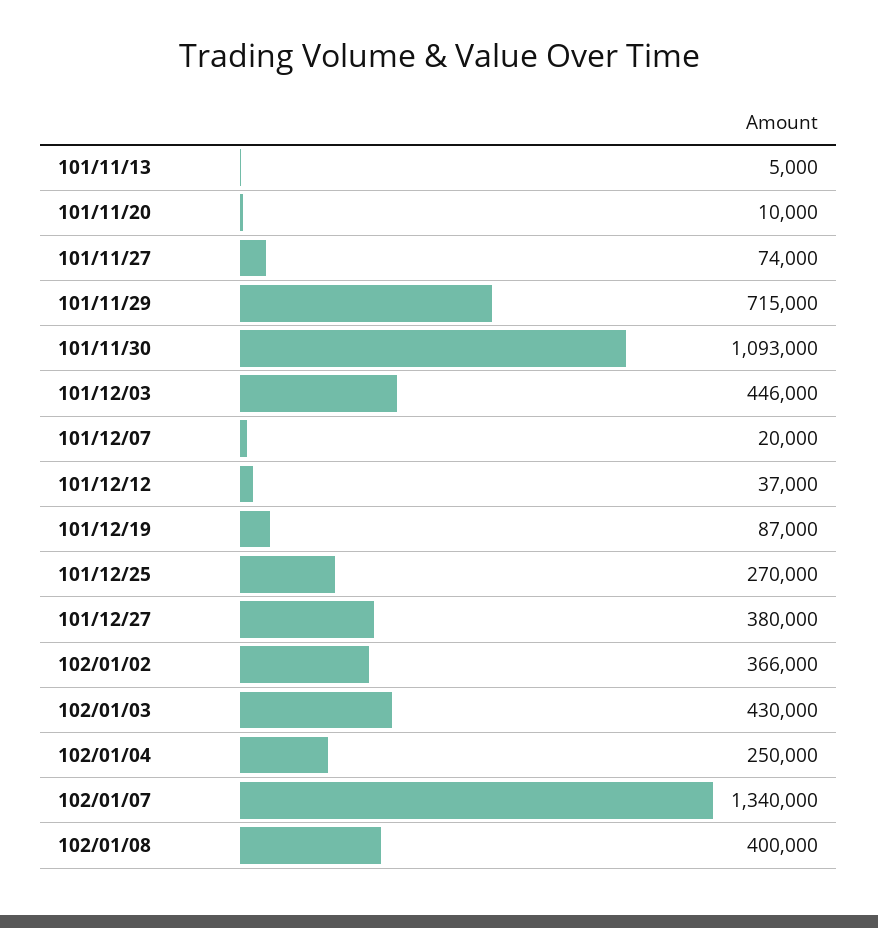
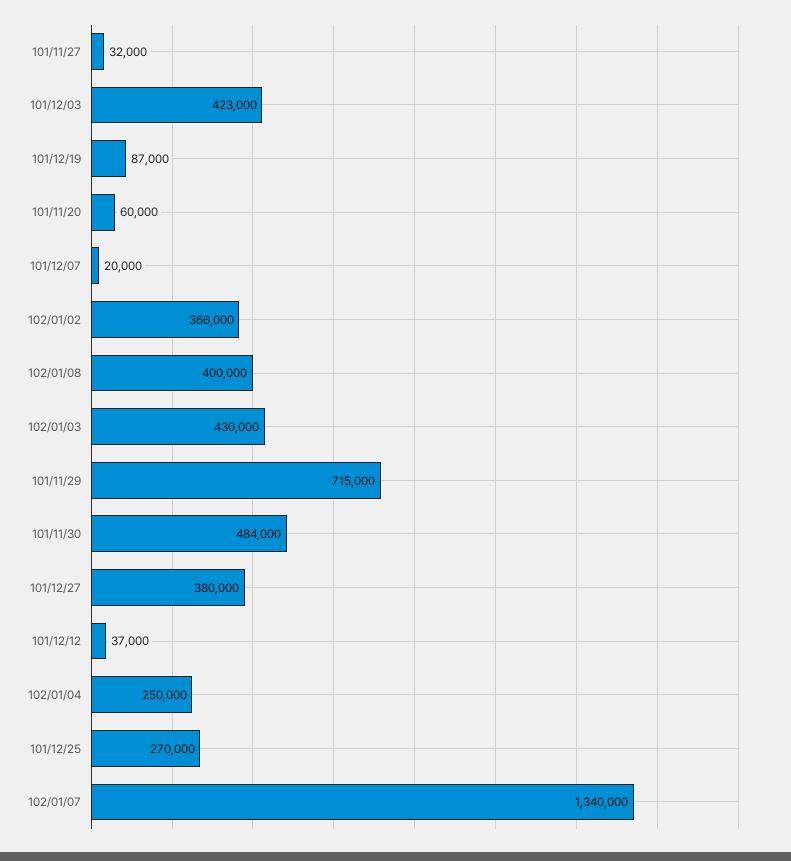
  {
-   "101/11/13": 5000,
-   "101/11/20": 10000,
+   "101/11/20": 60000,
-   "101/11/27": 74000,
+   "101/11/27": 32000,
    "101/11/29": 715000,
-   "101/11/30": 1093000,
+   "101/11/30": 484000,
-   "101/12/03": 446000,
+   "101/12/03": 423000,
    "101/12/07": 20000,
    "101/12/12": 37000,
    "101/12/19": 87000,
    "101/12/25": 270000,
    "101/12/27": 380000,
    "102/01/02": 366000,
    "102/01/03": 430000,
    "102/01/04": 250000,
    "102/01/07": 1340000,
    "102/01/08": 400000
  }

